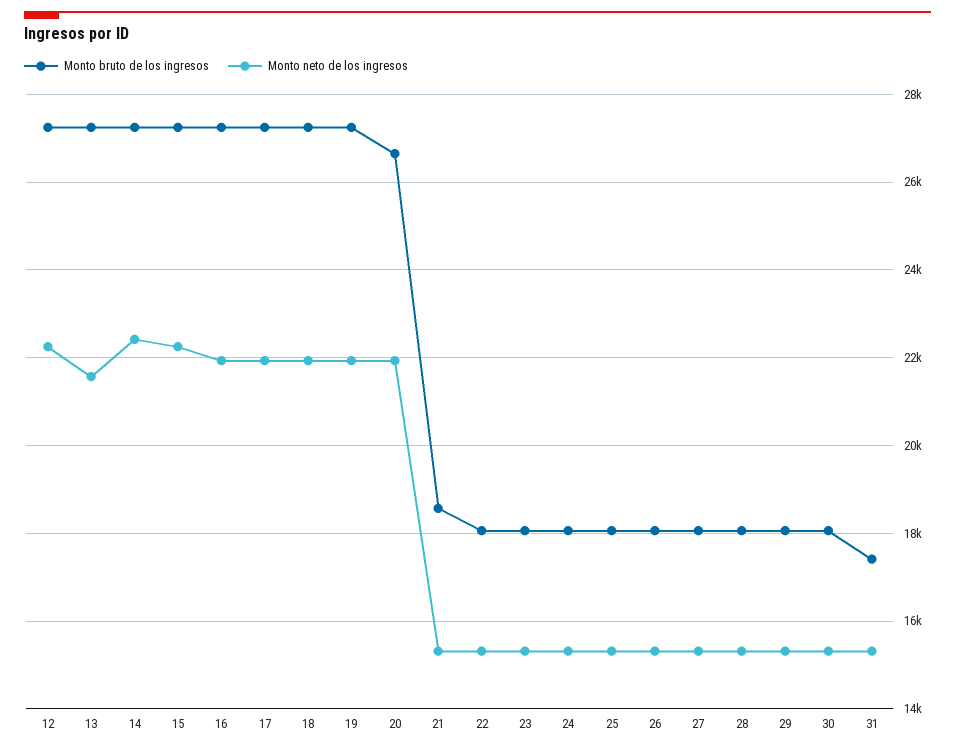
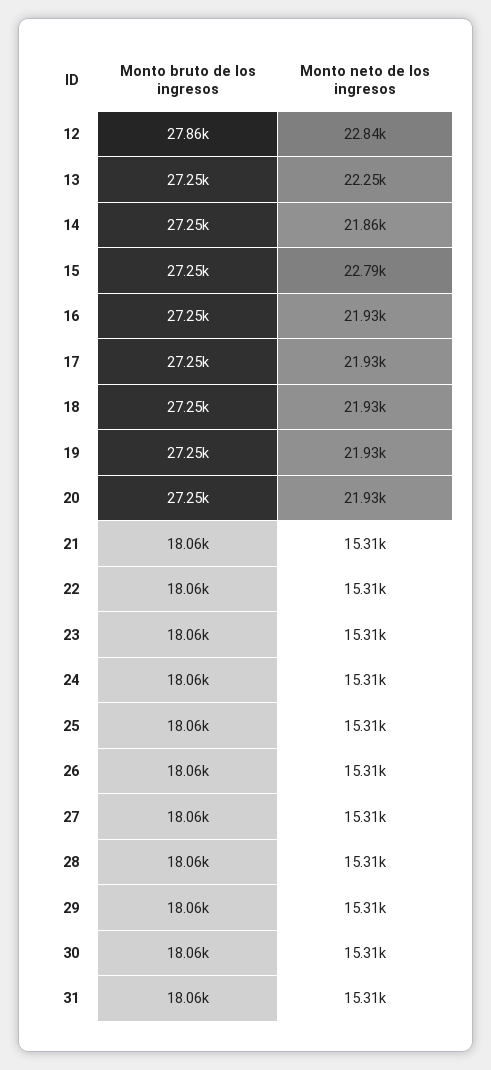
  {
    "Monto bruto de los ingresos": {
-     "12": 27200,
+     "12": 27860,
      "13": 27250,
      "14": 27250,
      "15": 27250,
      "16": 27250,
      "17": 27250,
      "18": 27250,
      "19": 27250,
-     "20": 26600,
+     "20": 27250,
-     "21": 18600,
+     "21": 18060,
      "22": 18060,
      "23": 18060,
      "24": 18060,
      "25": 18060,
      "26": 18060,
      "27": 18060,
      "28": 18060,
      "29": 18060,
      "30": 18060,
-     "31": 17400
+     "31": 18060
    },
    "Monto neto de los ingresos": {
-     "12": 22200,
+     "12": 22840,
-     "13": 21600,
+     "13": 22250,
-     "14": 22400,
+     "14": 21860,
-     "15": 22200,
+     "15": 22790,
      "16": 21930,
      "17": 21930,
      "18": 21930,
      "19": 21930,
      "20": 21930,
      "21": 15310,
      "22": 15310,
      "23": 15310,
      "24": 15310,
      "25": 15310,
      "26": 15310,
      "27": 15310,
      "28": 15310,
      "29": 15310,
      "30": 15310,
      "31": 15310
    }
  }

